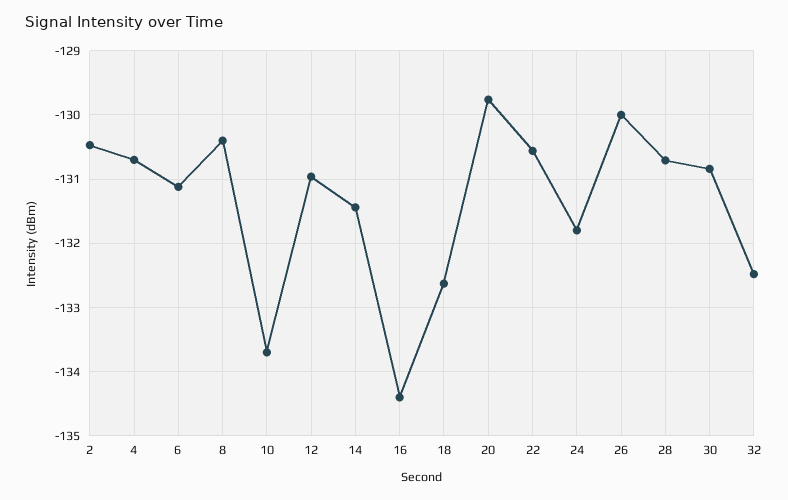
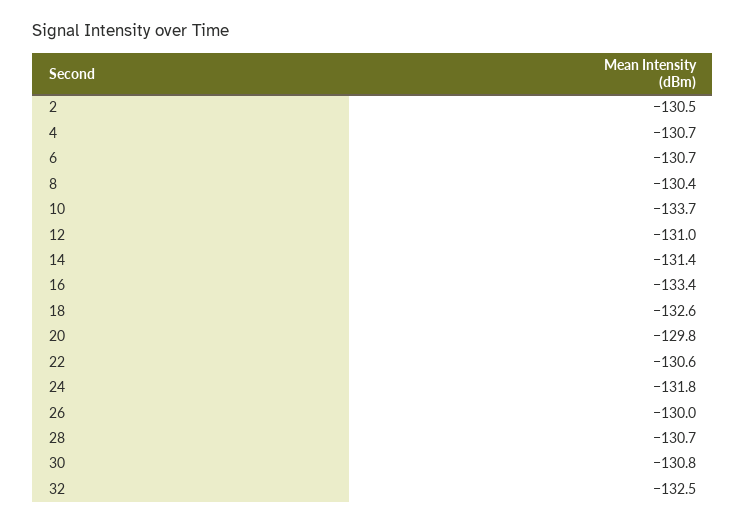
  {
    "2": -130.5,
    "4": -130.7,
-   "6": -131.1,
+   "6": -130.7,
    "8": -130.4,
    "10": -133.7,
    "12": -131,
    "14": -131.4,
-   "16": -134.4,
+   "16": -133.4,
    "18": -132.6,
    "20": -129.8,
    "22": -130.6,
    "24": -131.8,
    "26": -130,
    "28": -130.7,
    "30": -130.8,
    "32": -132.5
  }

